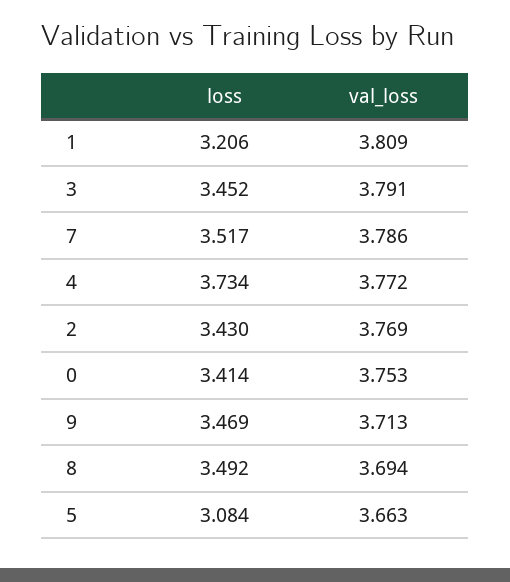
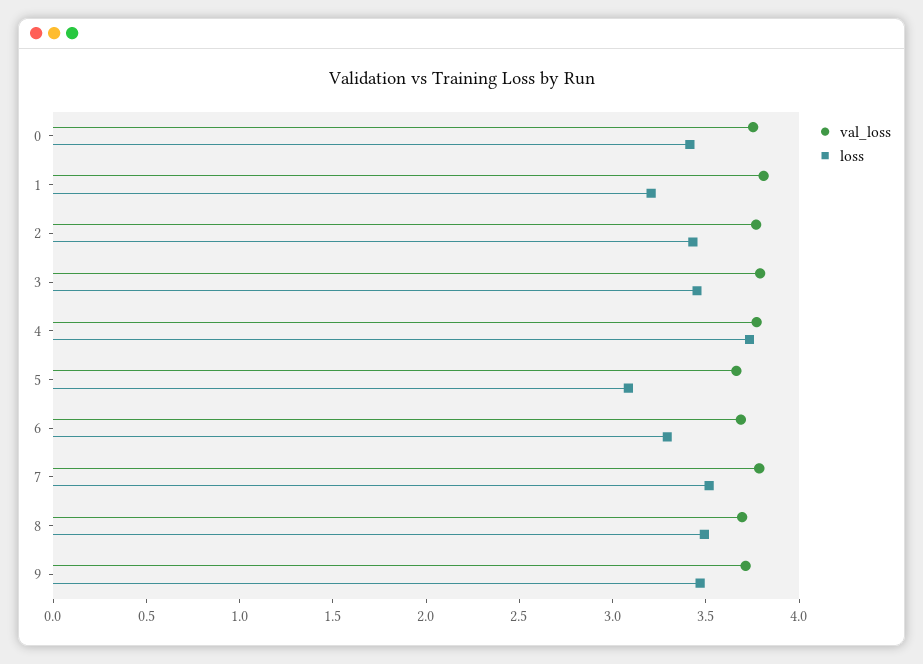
  {
    "loss": {
      "1": 3.206,
      "3": 3.452,
      "7": 3.517,
      "4": 3.734,
      "2": 3.43,
      "0": 3.414,
      "9": 3.469,
      "8": 3.492,
-     "5": 3.084
+     "5": 3.084,
+     "6": 3.3
    },
    "val_loss": {
      "1": 3.809,
      "3": 3.791,
      "7": 3.786,
      "4": 3.772,
      "2": 3.769,
      "0": 3.753,
      "9": 3.713,
      "8": 3.694,
-     "5": 3.663
+     "5": 3.663,
+     "6": 3.7
    }
  }

